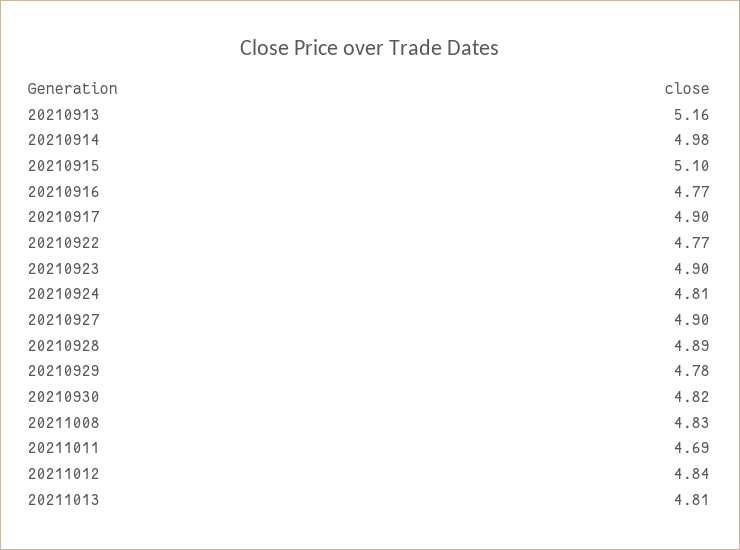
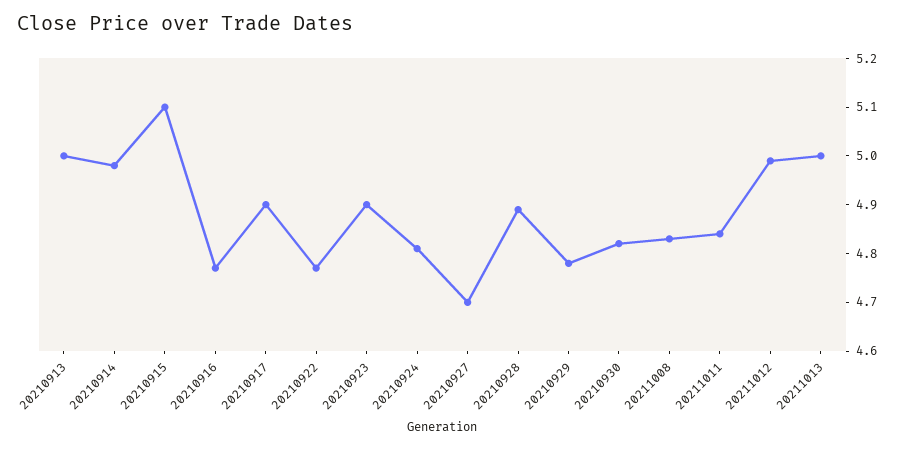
  {
-   "20210913": 5.16,
+   "20210913": 5,
    "20210914": 4.98,
    "20210915": 5.1,
    "20210916": 4.77,
    "20210917": 4.9,
    "20210922": 4.77,
    "20210923": 4.9,
    "20210924": 4.81,
-   "20210927": 4.9,
+   "20210927": 4.7,
    "20210928": 4.89,
    "20210929": 4.78,
    "20210930": 4.82,
    "20211008": 4.83,
-   "20211011": 4.69,
+   "20211011": 4.85,
-   "20211012": 4.84,
+   "20211012": 5,
-   "20211013": 4.81
+   "20211013": 5
  }

